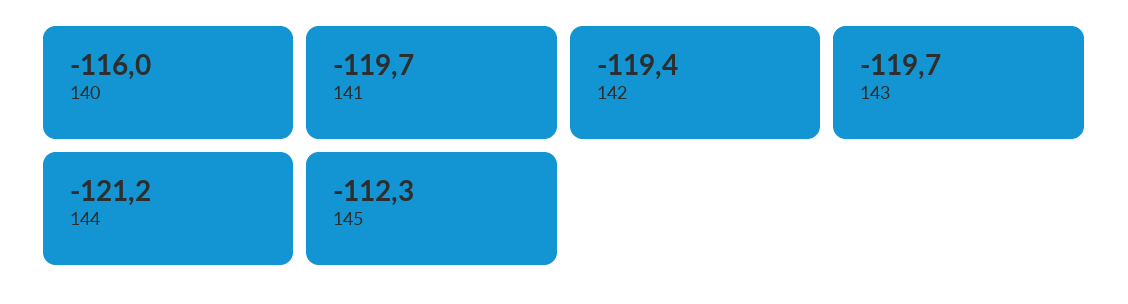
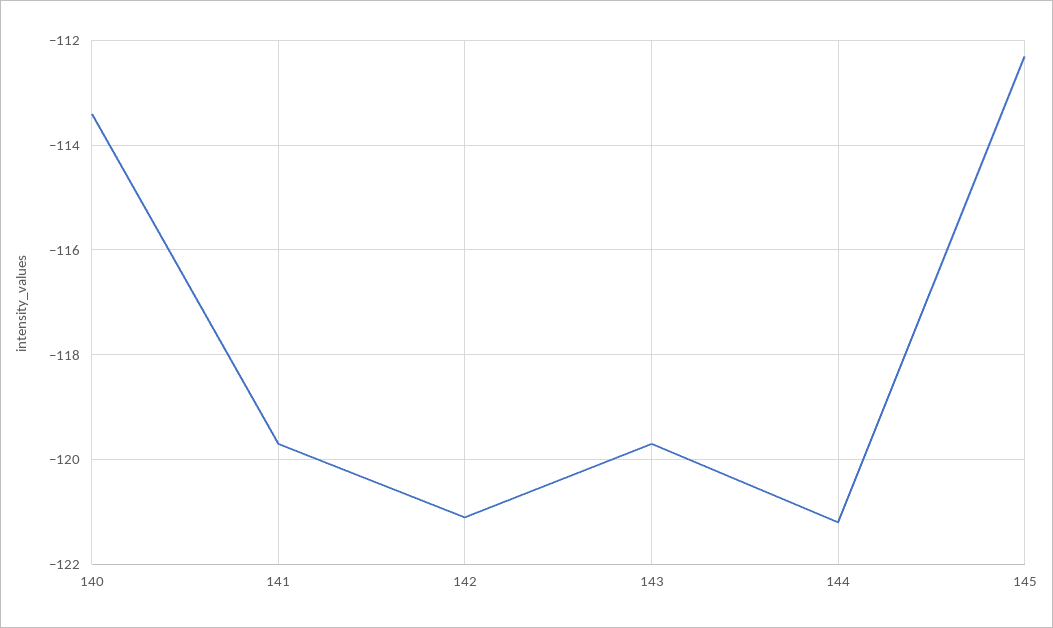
  {
-   "140": -116,
+   "140": -113.5,
    "141": -119.7,
-   "142": -119.4,
+   "142": -121,
    "143": -119.7,
    "144": -121.2,
    "145": -112.3
  }

